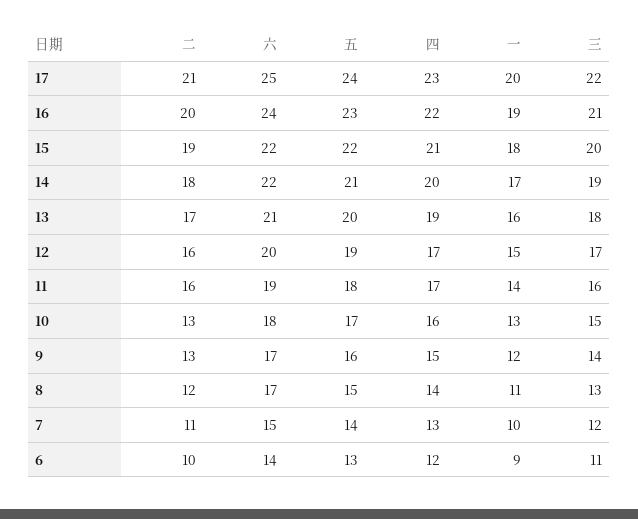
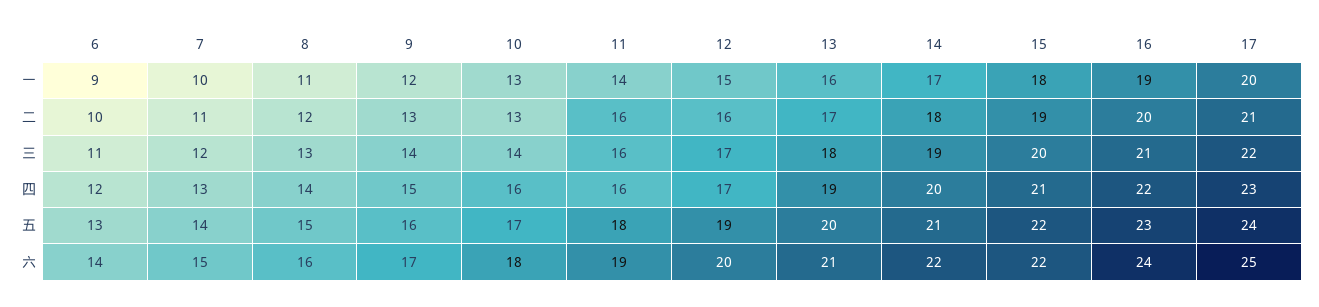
  {
    "二": {
      "17": 21,
      "16": 20,
      "15": 19,
      "14": 18,
      "13": 17,
      "12": 16,
      "11": 16,
      "10": 13,
      "9": 13,
      "8": 12,
      "7": 11,
      "6": 10
    },
    "六": {
      "17": 25,
      "16": 24,
      "15": 22,
      "14": 22,
      "13": 21,
      "12": 20,
      "11": 19,
      "10": 18,
      "9": 17,
-     "8": 17,
+     "8": 16,
      "7": 15,
      "6": 14
    },
    "五": {
      "17": 24,
      "16": 23,
      "15": 22,
      "14": 21,
      "13": 20,
      "12": 19,
      "11": 18,
      "10": 17,
      "9": 16,
      "8": 15,
      "7": 14,
      "6": 13
    },
    "四": {
      "17": 23,
      "16": 22,
      "15": 21,
      "14": 20,
      "13": 19,
      "12": 17,
-     "11": 17,
+     "11": 16,
      "10": 16,
      "9": 15,
      "8": 14,
      "7": 13,
      "6": 12
    },
    "一": {
      "17": 20,
      "16": 19,
      "15": 18,
      "14": 17,
      "13": 16,
      "12": 15,
      "11": 14,
      "10": 13,
      "9": 12,
      "8": 11,
      "7": 10,
      "6": 9
    },
    "三": {
      "17": 22,
      "16": 21,
      "15": 20,
      "14": 19,
      "13": 18,
      "12": 17,
      "11": 16,
-     "10": 15,
+     "10": 14,
      "9": 14,
      "8": 13,
      "7": 12,
      "6": 11
    }
  }

